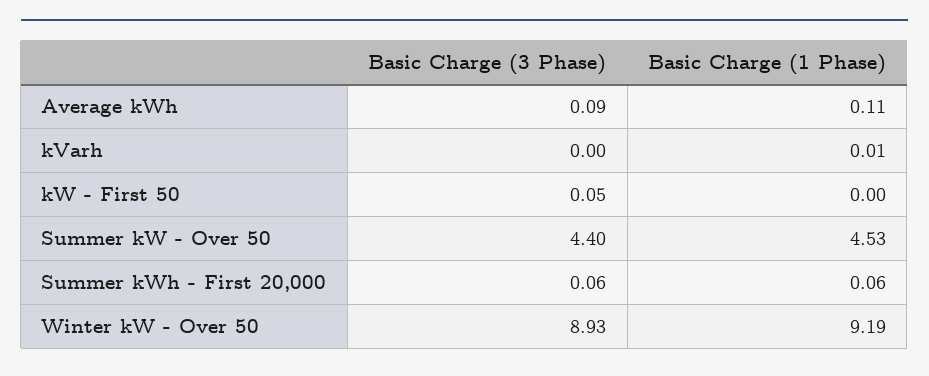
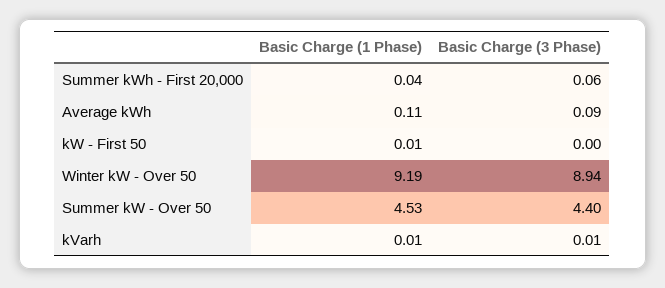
  {
    "Basic Charge (3 Phase)": {
      "Average kWh": 0.09,
-     "kVarh": 0,
+     "kVarh": 0.01,
-     "kW - First 50": 0.05,
+     "kW - First 50": 0,
      "Summer kW - Over 50": 4.4,
      "Summer kWh - First 20,000": 0.06,
-     "Winter kW - Over 50": 8.93
+     "Winter kW - Over 50": 8.94
    },
    "Basic Charge (1 Phase)": {
      "Average kWh": 0.11,
      "kVarh": 0.01,
-     "kW - First 50": 0,
+     "kW - First 50": 0.01,
      "Summer kW - Over 50": 4.53,
-     "Summer kWh - First 20,000": 0.06,
+     "Summer kWh - First 20,000": 0.04,
      "Winter kW - Over 50": 9.19
    }
  }

